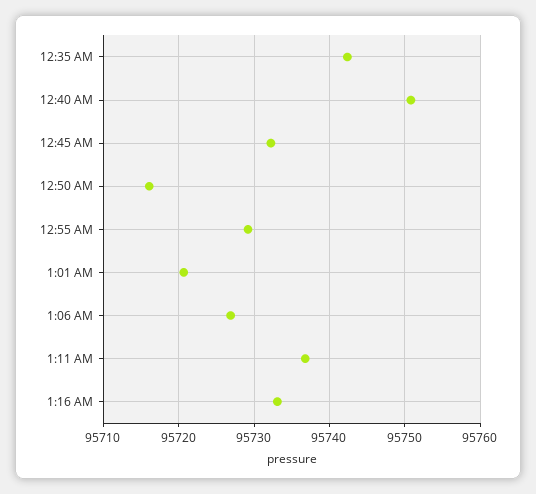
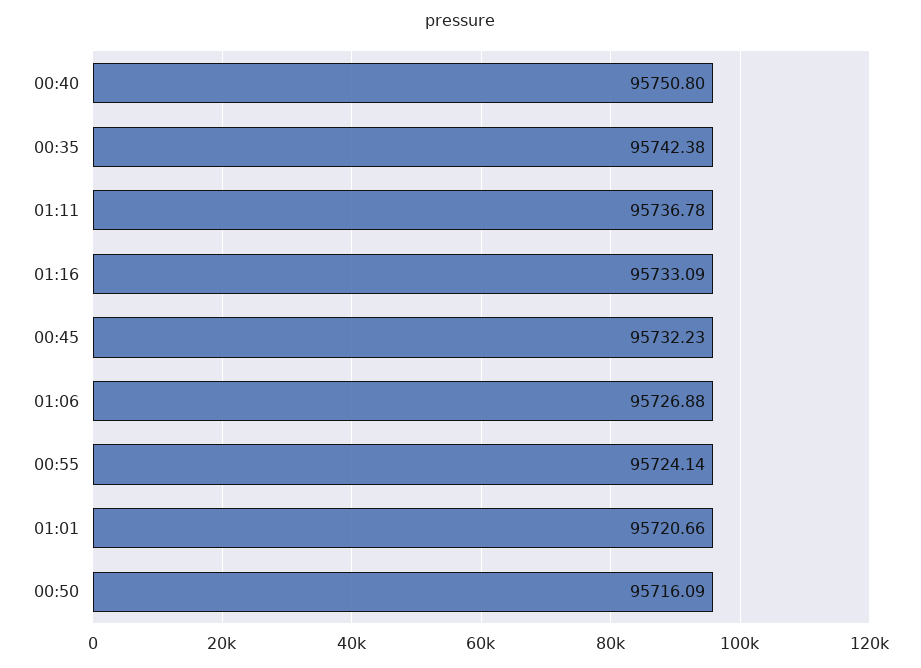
  {
    "12:35 AM": 95742.38,
    "12:40 AM": 95750.8,
    "12:45 AM": 95732.23,
    "12:50 AM": 95716.09,
-   "12:55 AM": 95729,
+   "12:55 AM": 95724.14,
    "1:01 AM": 95720.66,
    "1:06 AM": 95726.88,
    "1:11 AM": 95736.78,
    "1:16 AM": 95733.09
  }

